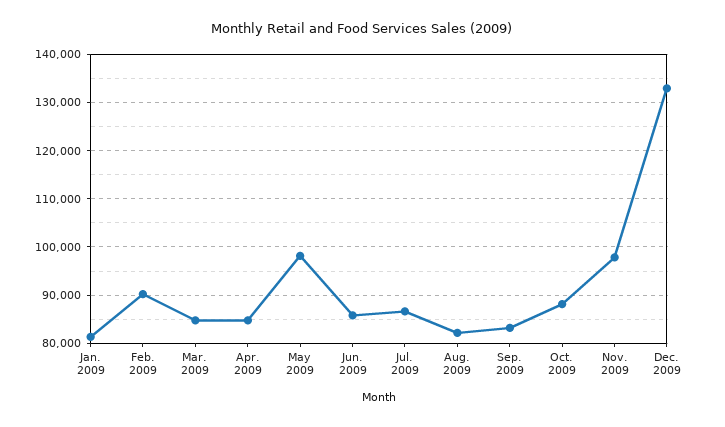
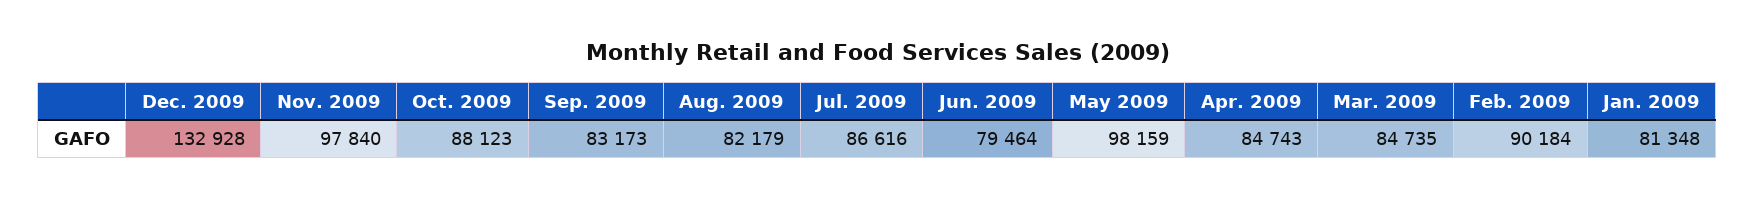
  {
    "Jan. 2009": 81348,
    "Feb. 2009": 90184,
    "Mar. 2009": 84735,
    "Apr. 2009": 84743,
    "May 2009": 98159,
-   "Jun. 2009": 86000,
+   "Jun. 2009": 79464,
    "Jul. 2009": 86616,
    "Aug. 2009": 82179,
    "Sep. 2009": 83173,
    "Oct. 2009": 88123,
    "Nov. 2009": 97840,
    "Dec. 2009": 132928
  }

